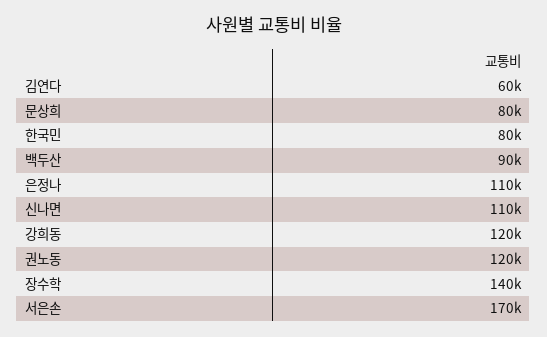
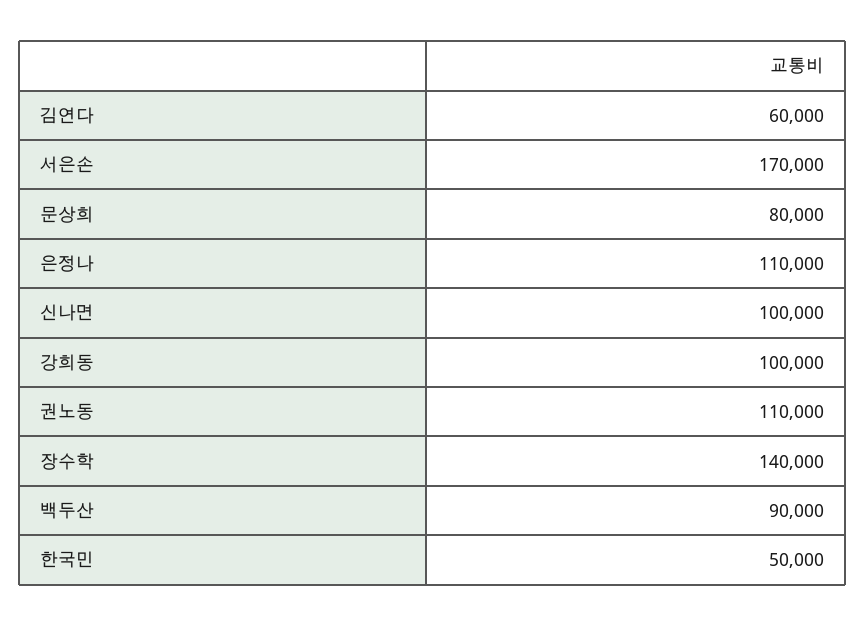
  {
    "김연다": 60000,
    "문상희": 80000,
-   "한국민": 80000,
+   "한국민": 50000,
    "백두산": 90000,
    "은정나": 110000,
-   "신나면": 110000,
+   "신나면": 100000,
-   "강희동": 120000,
+   "강희동": 100000,
-   "권노동": 120000,
+   "권노동": 110000,
    "장수학": 140000,
    "서은손": 170000
  }

